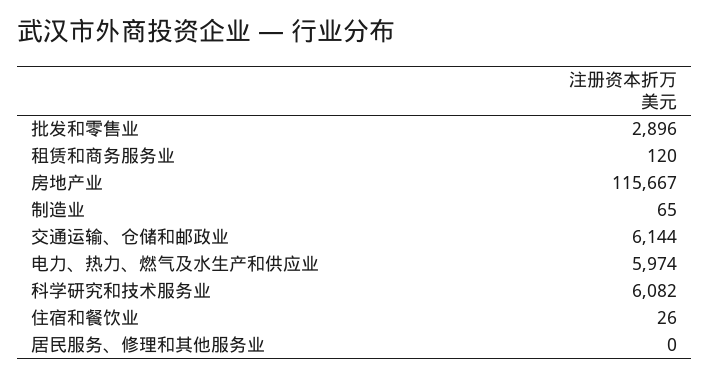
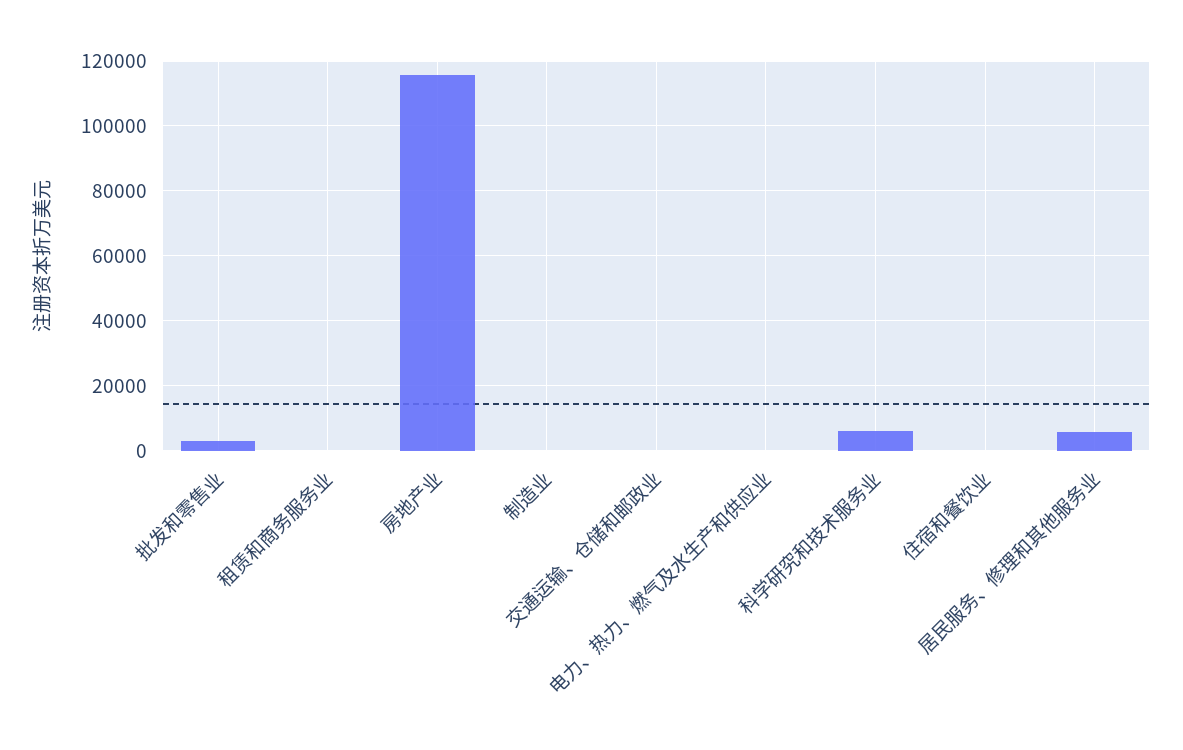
  {
    "批发和零售业": 2896,
    "租赁和商务服务业": 120,
    "房地产业": 115667,
    "制造业": 65,
-   "交通运输、仓储和邮政业": 6144,
+   "交通运输、仓储和邮政业": 0,
-   "电力、热力、燃气及水生产和供应业": 5974,
+   "电力、热力、燃气及水生产和供应业": 0,
    "科学研究和技术服务业": 6082,
    "住宿和餐饮业": 26,
-   "居民服务、修理和其他服务业": 0
+   "居民服务、修理和其他服务业": 6000
  }

